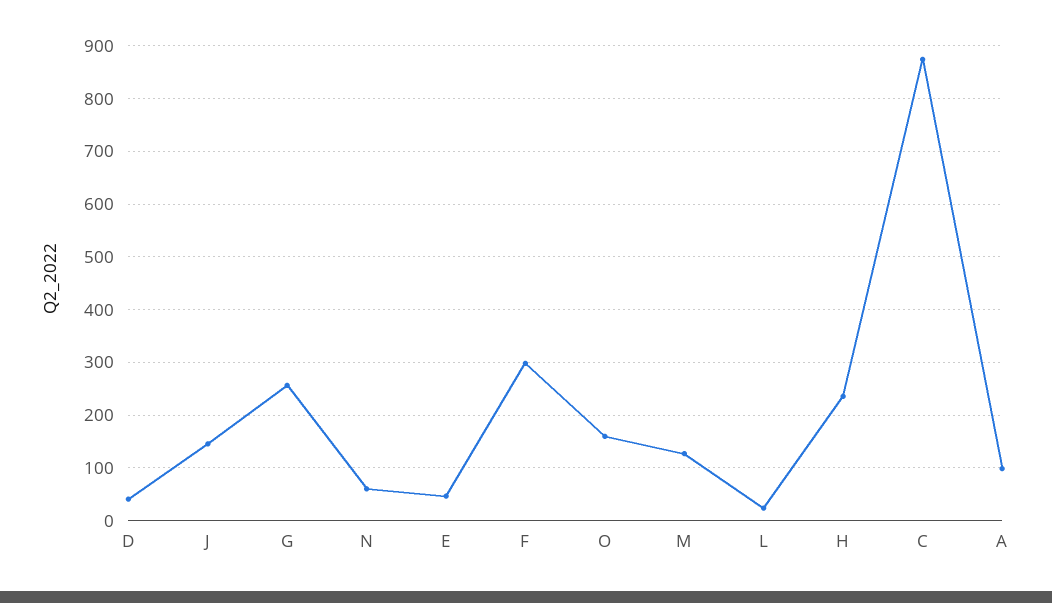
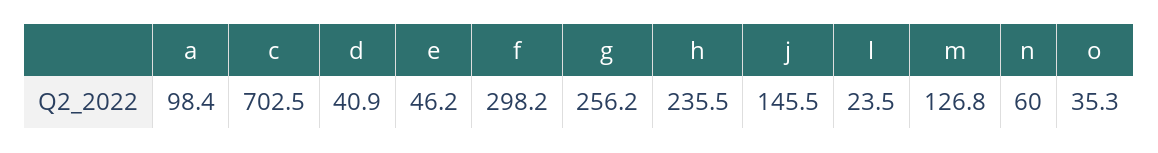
  {
    "D": 40.9,
    "J": 145.5,
    "G": 256.2,
    "N": 60,
    "E": 46.2,
    "F": 298.2,
-   "O": 160,
+   "O": 35.3,
    "M": 126.8,
    "L": 23.5,
    "H": 235.5,
-   "C": 880,
+   "C": 702.5,
    "A": 98.4
  }

